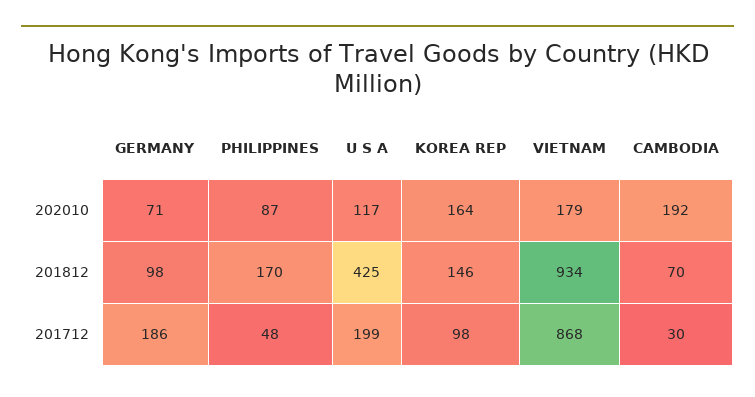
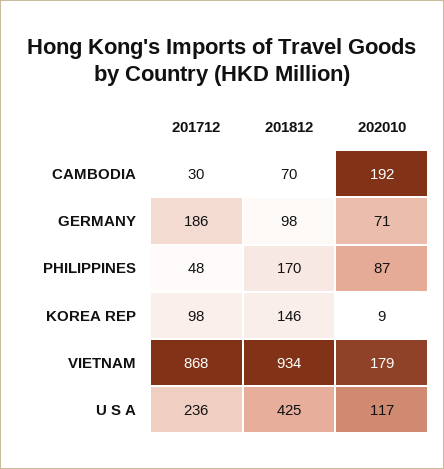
  {
    "GERMANY": {
      "202010": 71,
      "201812": 98,
      "201712": 186
    },
    "PHILIPPINES": {
      "202010": 87,
      "201812": 170,
      "201712": 48
    },
    "U S A": {
      "202010": 117,
      "201812": 425,
-     "201712": 199
+     "201712": 236
    },
    "KOREA REP": {
-     "202010": 164,
+     "202010": 9,
      "201812": 146,
      "201712": 98
    },
    "VIETNAM": {
      "202010": 179,
      "201812": 934,
      "201712": 868
    },
    "CAMBODIA": {
      "202010": 192,
      "201812": 70,
      "201712": 30
    }
  }

